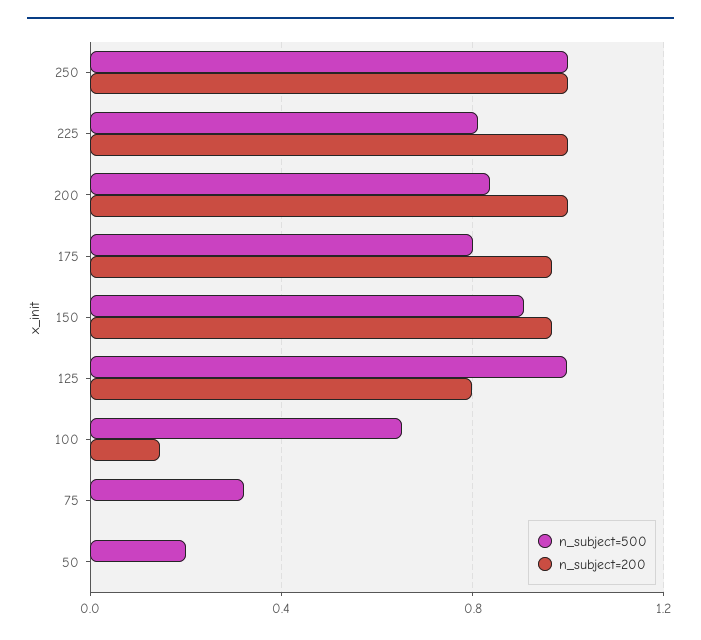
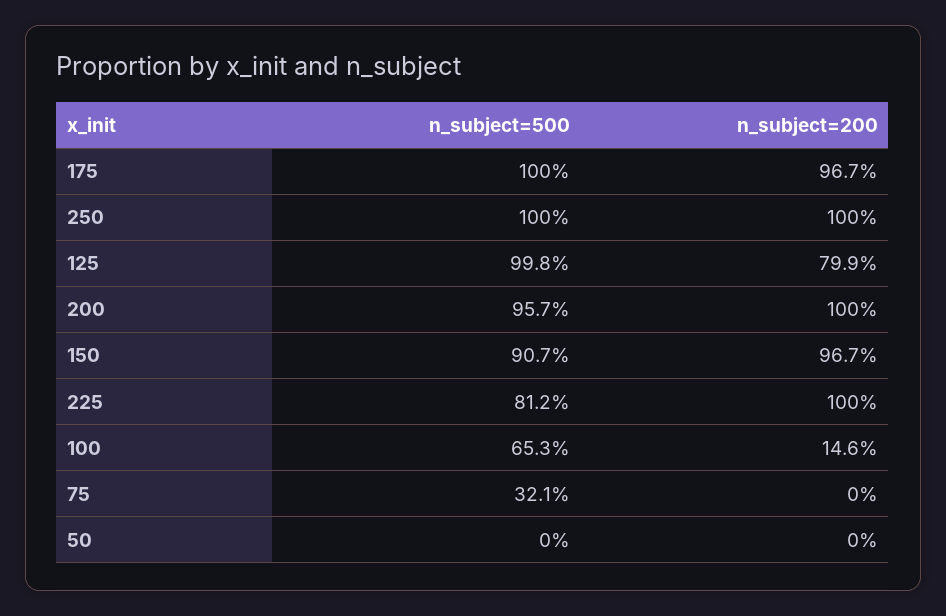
  {
    "n_subject=500": {
      "250": 1,
      "225": 0.812,
-     "200": 0.85,
+     "200": 0.957,
-     "175": 0.8,
+     "175": 1,
      "150": 0.907,
      "125": 0.998,
      "100": 0.653,
      "75": 0.321,
-     "50": 0.2
+     "50": 0
    },
    "n_subject=200": {
      "250": 1,
      "225": 1,
      "200": 1,
      "175": 0.967,
      "150": 0.967,
      "125": 0.799,
      "100": 0.146,
      "75": 0,
      "50": 0
    }
  }

